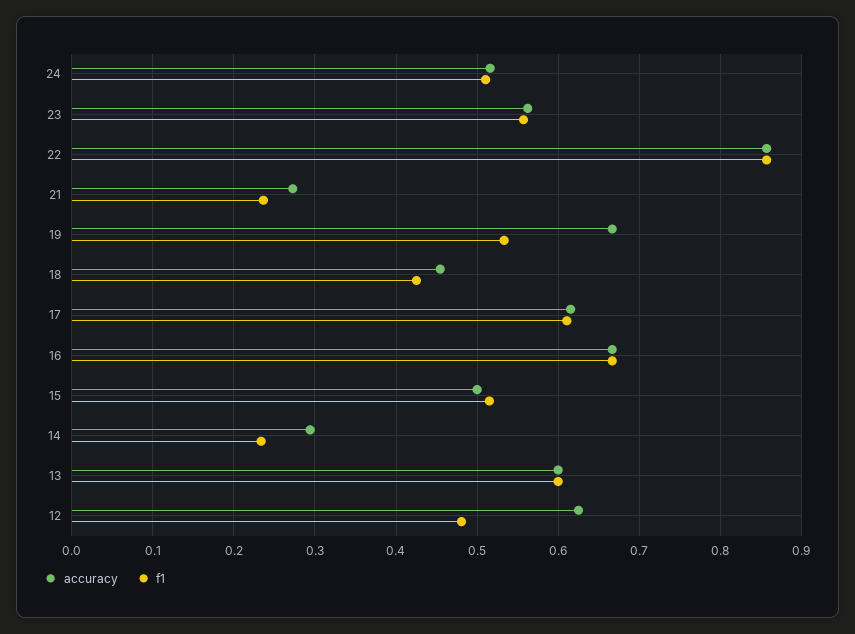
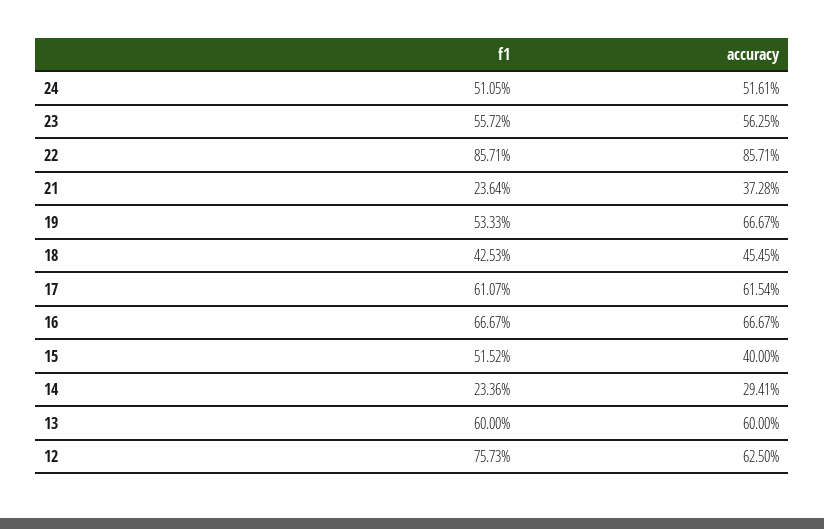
  {
    "accuracy": {
      "24": 0.5161,
      "23": 0.5625,
      "22": 0.8571,
-     "21": 0.27,
+     "21": 0.3728,
      "19": 0.6667,
      "18": 0.4545,
      "17": 0.6154,
      "16": 0.6667,
-     "15": 0.5,
+     "15": 0.4,
      "14": 0.2941,
      "13": 0.6,
      "12": 0.625
    },
    "f1": {
      "24": 0.5105,
      "23": 0.5572,
      "22": 0.8571,
      "21": 0.2364,
      "19": 0.5333,
      "18": 0.4253,
      "17": 0.6107,
      "16": 0.6667,
      "15": 0.5152,
      "14": 0.2336,
      "13": 0.6,
-     "12": 0.48
+     "12": 0.7573
    }
  }

